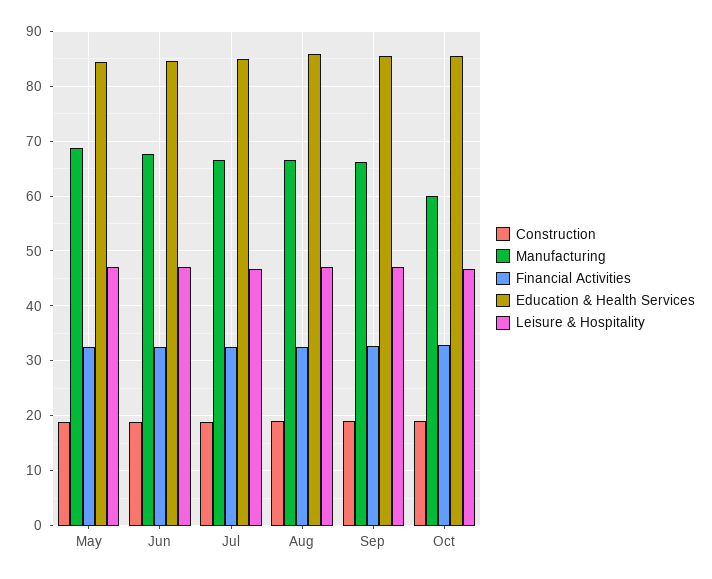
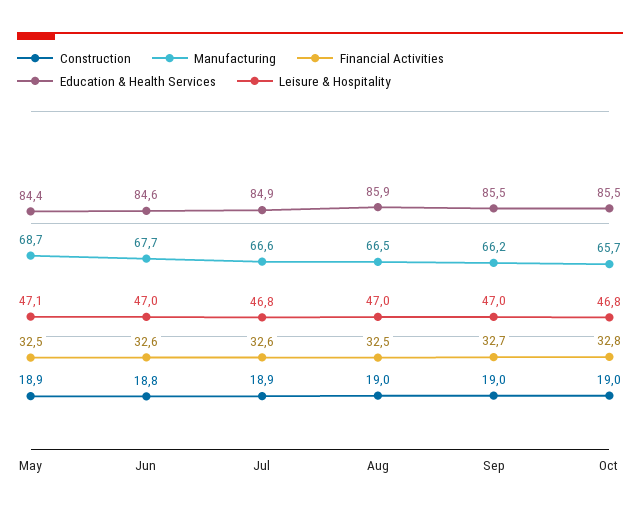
  {
    "Construction": {
      "May": 18.9,
      "Jun": 18.8,
      "Jul": 18.9,
      "Aug": 19,
      "Sep": 19,
      "Oct": 19
    },
    "Manufacturing": {
      "May": 68.7,
      "Jun": 67.7,
      "Jul": 66.6,
      "Aug": 66.5,
      "Sep": 66.2,
-     "Oct": 60
+     "Oct": 65.7
    },
    "Financial Activities": {
      "May": 32.5,
      "Jun": 32.6,
      "Jul": 32.6,
      "Aug": 32.5,
      "Sep": 32.7,
      "Oct": 32.8
    },
    "Education & Health Services": {
      "May": 84.4,
      "Jun": 84.6,
      "Jul": 84.9,
      "Aug": 85.9,
      "Sep": 85.5,
      "Oct": 85.5
    },
    "Leisure & Hospitality": {
      "May": 47.1,
      "Jun": 47,
      "Jul": 46.8,
      "Aug": 47,
      "Sep": 47,
      "Oct": 46.8
    }
  }

